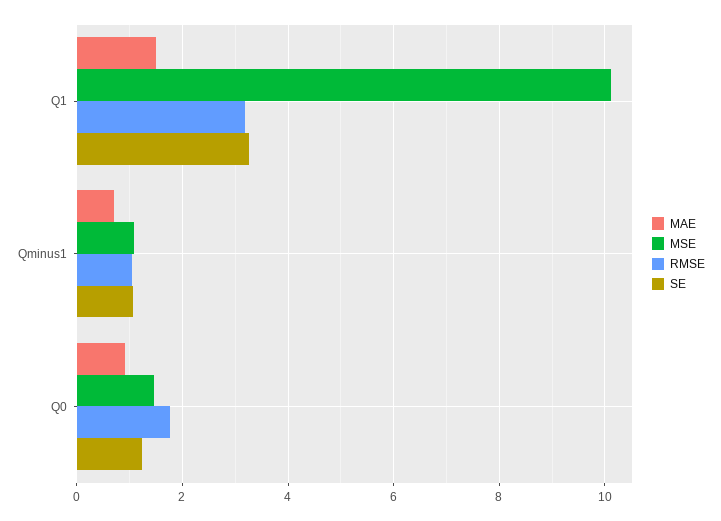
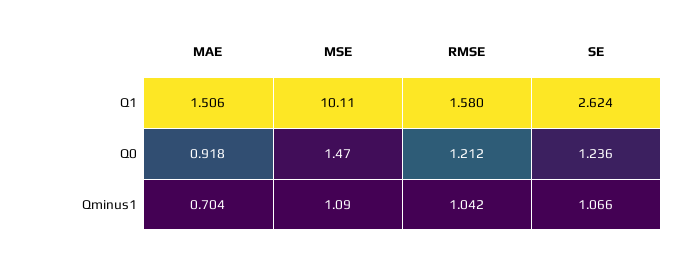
  {
    "MAE": {
      "Q1": 1.506,
      "Qminus1": 0.704,
      "Q0": 0.918
    },
    "MSE": {
      "Q1": 10.11,
      "Qminus1": 1.09,
      "Q0": 1.47
    },
    "RMSE": {
-     "Q1": 3.2,
+     "Q1": 1.58,
      "Qminus1": 1.042,
-     "Q0": 1.8
+     "Q0": 1.212
    },
    "SE": {
-     "Q1": 3.2,
+     "Q1": 2.624,
      "Qminus1": 1.066,
      "Q0": 1.236
    }
  }

